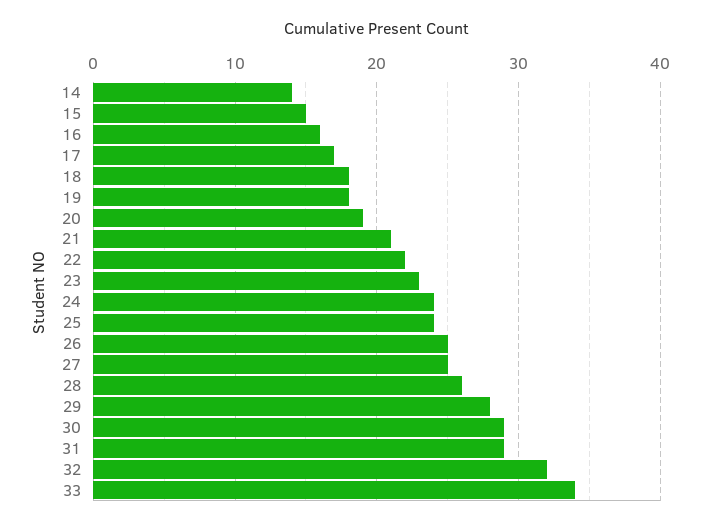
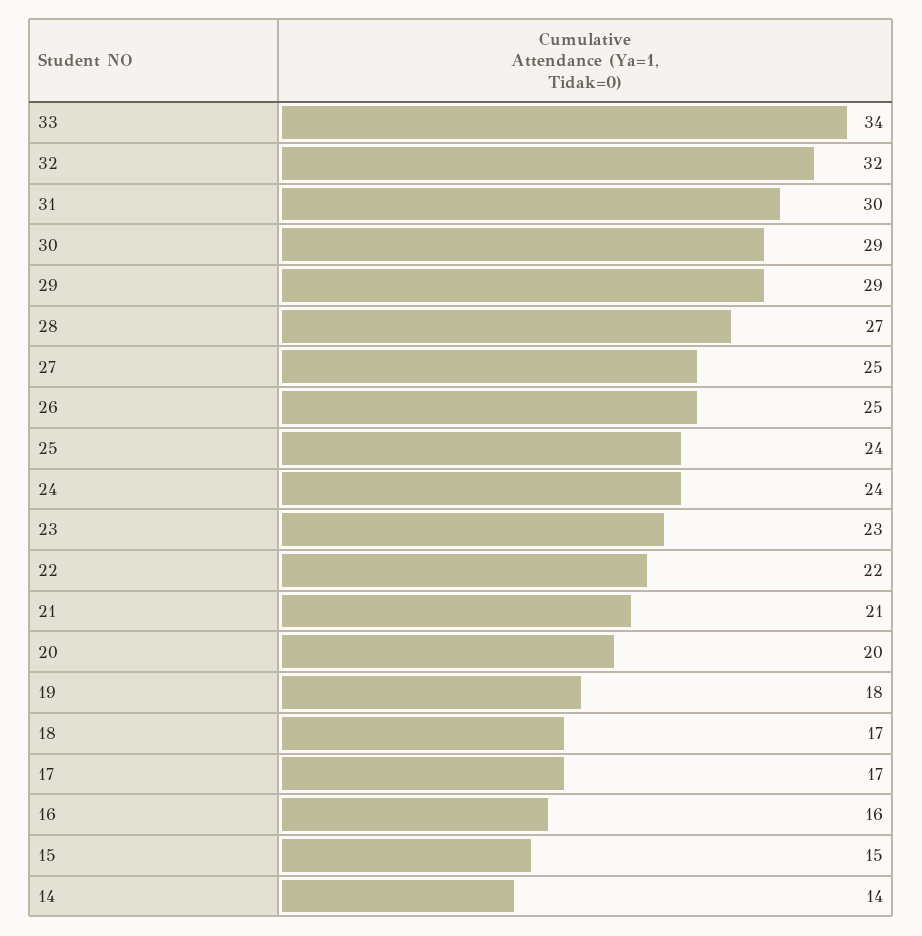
  {
    "14": 14,
    "15": 15,
    "16": 16,
    "17": 17,
-   "18": 18,
+   "18": 17,
    "19": 18,
-   "20": 19,
+   "20": 20,
    "21": 21,
    "22": 22,
    "23": 23,
    "24": 24,
    "25": 24,
    "26": 25,
    "27": 25,
-   "28": 26,
+   "28": 27,
-   "29": 28,
+   "29": 29,
    "30": 29,
-   "31": 29,
+   "31": 30,
    "32": 32,
    "33": 34
  }

